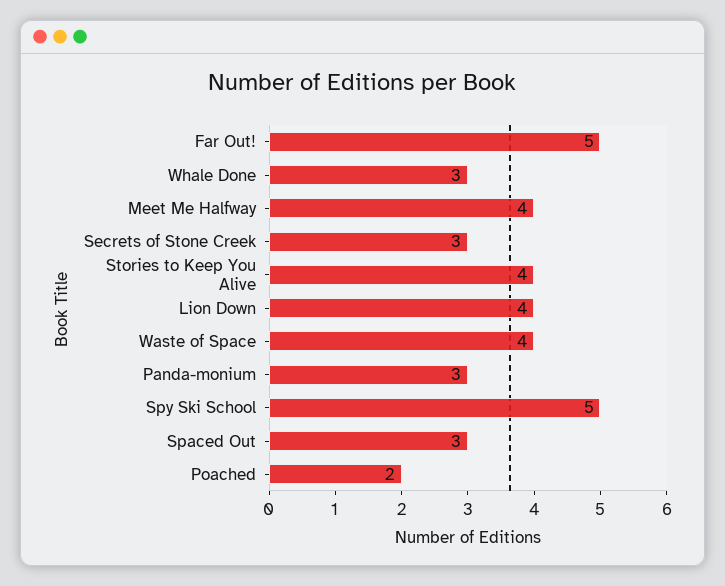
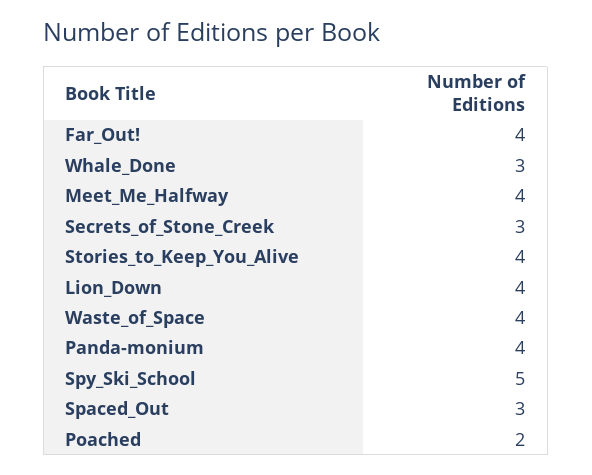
  {
-   "Far Out!": 5,
+   "Far Out!": 4,
    "Whale Done": 3,
    "Meet Me Halfway": 4,
    "Secrets of Stone Creek": 3,
    "Stories to Keep You Alive": 4,
    "Lion Down": 4,
    "Waste of Space": 4,
-   "Panda-monium": 3,
+   "Panda-monium": 4,
    "Spy Ski School": 5,
    "Spaced Out": 3,
    "Poached": 2
  }

